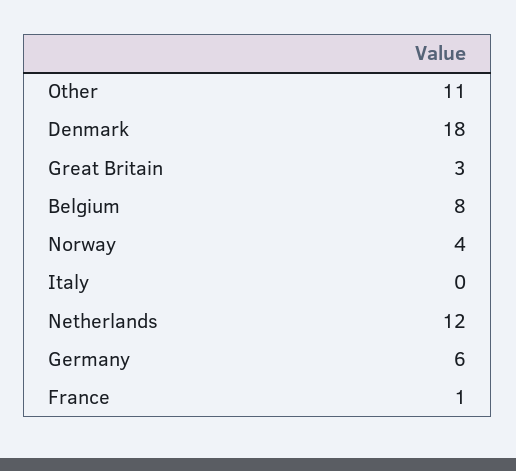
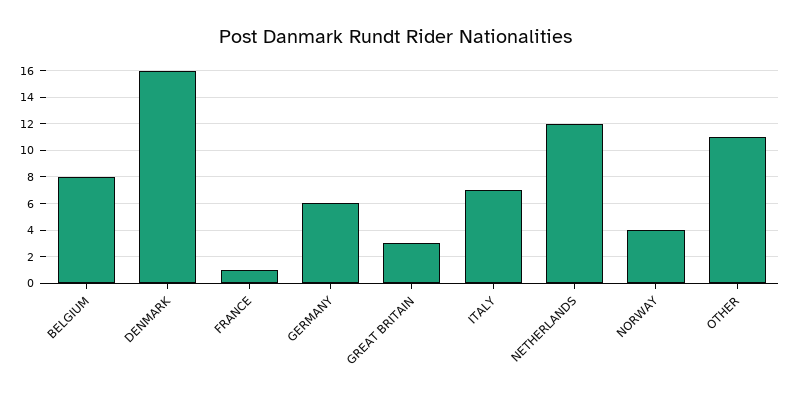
  {
    "Other": 11,
-   "Denmark": 18,
+   "Denmark": 16,
    "Great Britain": 3,
    "Belgium": 8,
    "Norway": 4,
-   "Italy": 0,
+   "Italy": 7,
    "Netherlands": 12,
    "Germany": 6,
    "France": 1
  }

